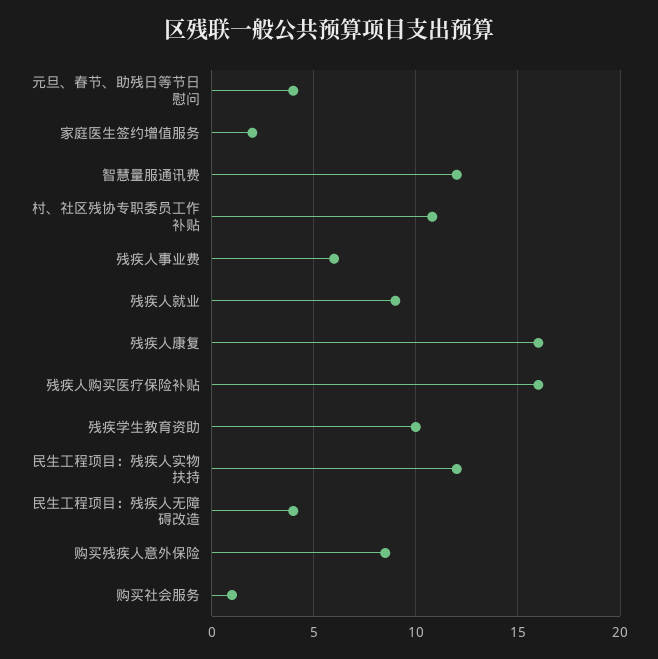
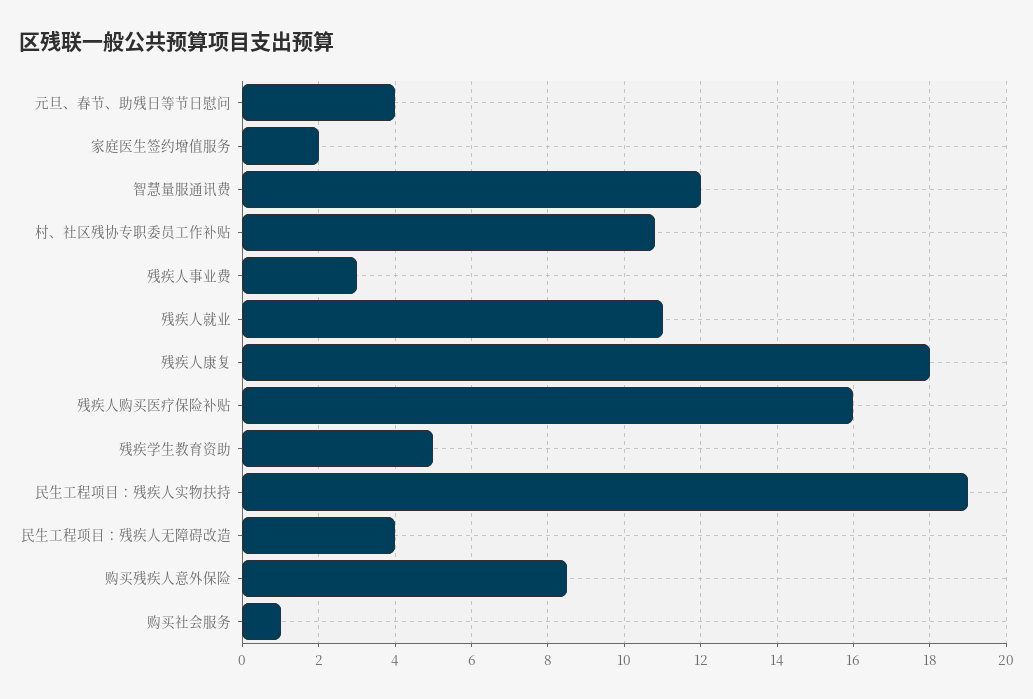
  {
    "元旦、春节、助残日等节日慰问": 4,
    "家庭医生签约增值服务": 2,
    "智慧量服通讯费": 12,
    "村、社区残协专职委员工作补贴": 11,
-   "残疾人事业费": 6,
+   "残疾人事业费": 3,
-   "残疾人就业": 9,
+   "残疾人就业": 11,
-   "残疾人康复": 16,
+   "残疾人康复": 18,
    "残疾人购买医疗保险补贴": 16,
-   "残疾学生教育资助": 10,
+   "残疾学生教育资助": 5,
-   "民生工程项目：残疾人实物扶持": 12,
+   "民生工程项目：残疾人实物扶持": 19,
    "民生工程项目：残疾人无障碍改造": 4,
    "购买残疾人意外保险": 8.5,
    "购买社会服务": 1
  }

